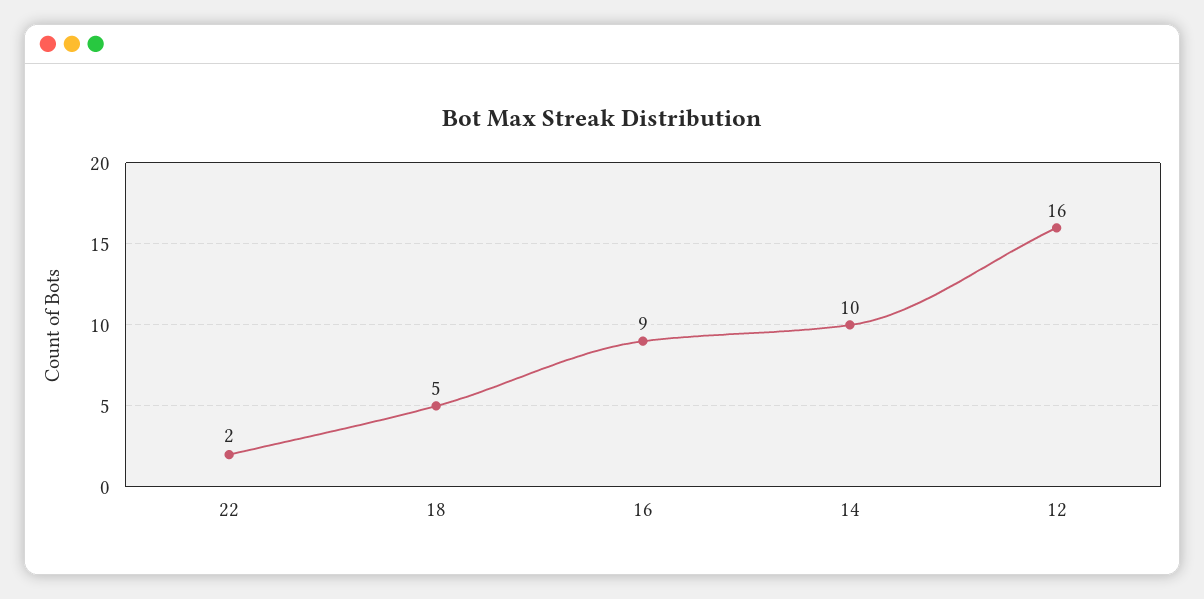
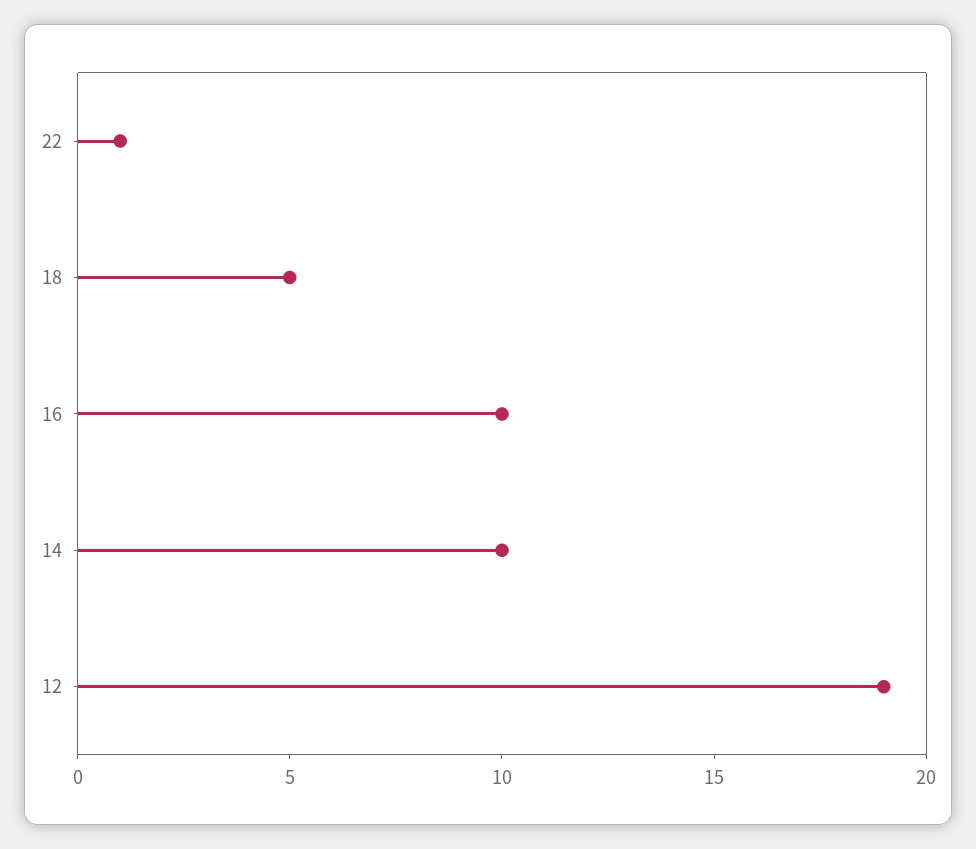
  {
-   "22": 2,
+   "22": 1,
    "18": 5,
-   "16": 9,
+   "16": 10,
    "14": 10,
-   "12": 16
+   "12": 19
  }

